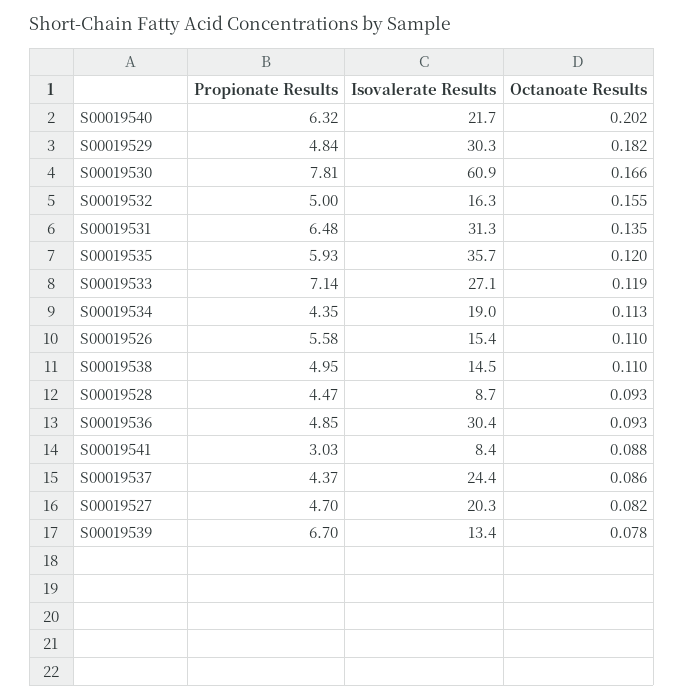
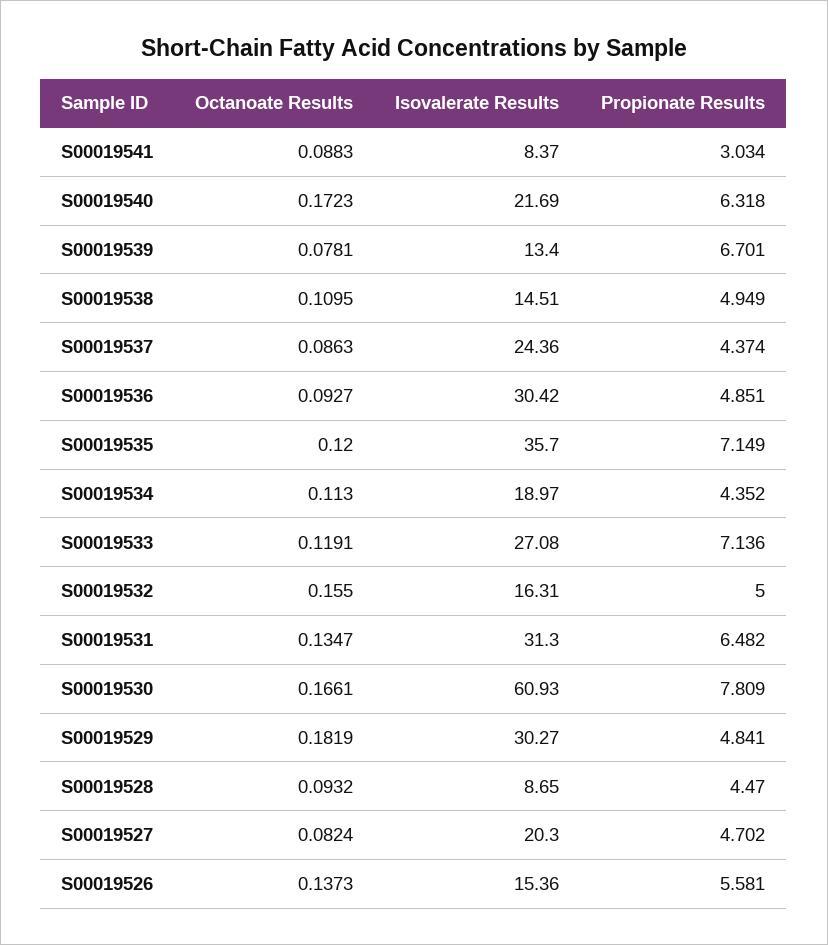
  {
    "Propionate Results": {
      "S00019540": 6.318,
      "S00019529": 4.841,
      "S00019530": 7.809,
      "S00019532": 5,
      "S00019531": 6.482,
-     "S00019535": 5.93,
+     "S00019535": 7.149,
      "S00019533": 7.136,
      "S00019534": 4.352,
      "S00019526": 5.581,
      "S00019538": 4.949,
      "S00019528": 4.47,
      "S00019536": 4.851,
      "S00019541": 3.034,
      "S00019537": 4.374,
      "S00019527": 4.702,
      "S00019539": 6.701
    },
    "Isovalerate Results": {
      "S00019540": 21.69,
      "S00019529": 30.27,
      "S00019530": 60.93,
      "S00019532": 16.31,
      "S00019531": 31.3,
      "S00019535": 35.7,
      "S00019533": 27.08,
      "S00019534": 18.97,
      "S00019526": 15.36,
      "S00019538": 14.51,
      "S00019528": 8.65,
      "S00019536": 30.42,
      "S00019541": 8.37,
      "S00019537": 24.36,
      "S00019527": 20.3,
      "S00019539": 13.4
    },
    "Octanoate Results": {
-     "S00019540": 0.202,
+     "S00019540": 0.1723,
      "S00019529": 0.1819,
      "S00019530": 0.1661,
      "S00019532": 0.155,
      "S00019531": 0.1347,
      "S00019535": 0.12,
      "S00019533": 0.1191,
      "S00019534": 0.113,
-     "S00019526": 0.11,
+     "S00019526": 0.1373,
      "S00019538": 0.1095,
      "S00019528": 0.0932,
      "S00019536": 0.0927,
      "S00019541": 0.0883,
      "S00019537": 0.0863,
      "S00019527": 0.0824,
      "S00019539": 0.0781
    }
  }

